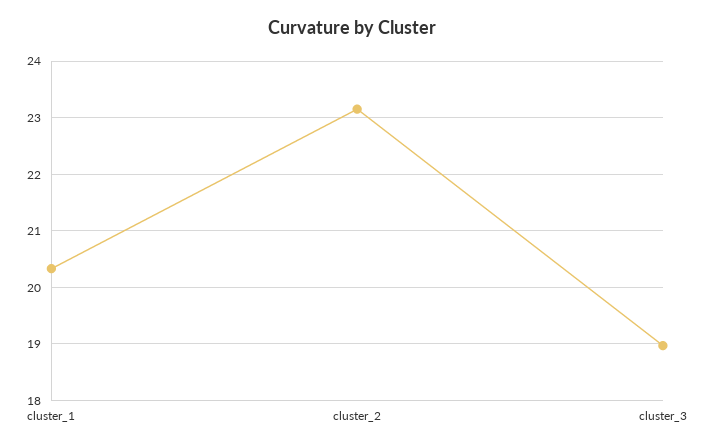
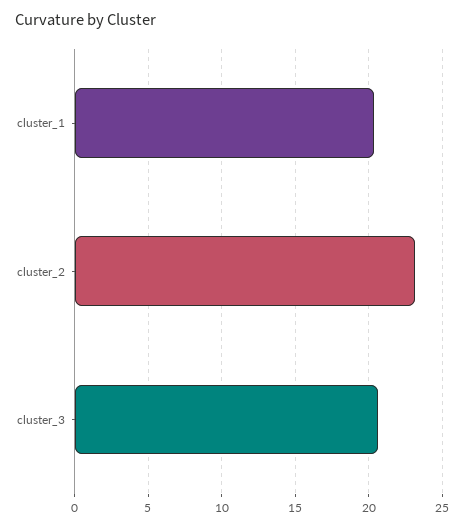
  {
    "cluster_1": 20.4,
    "cluster_2": 23.2,
-   "cluster_3": 19
+   "cluster_3": 20.5
  }

